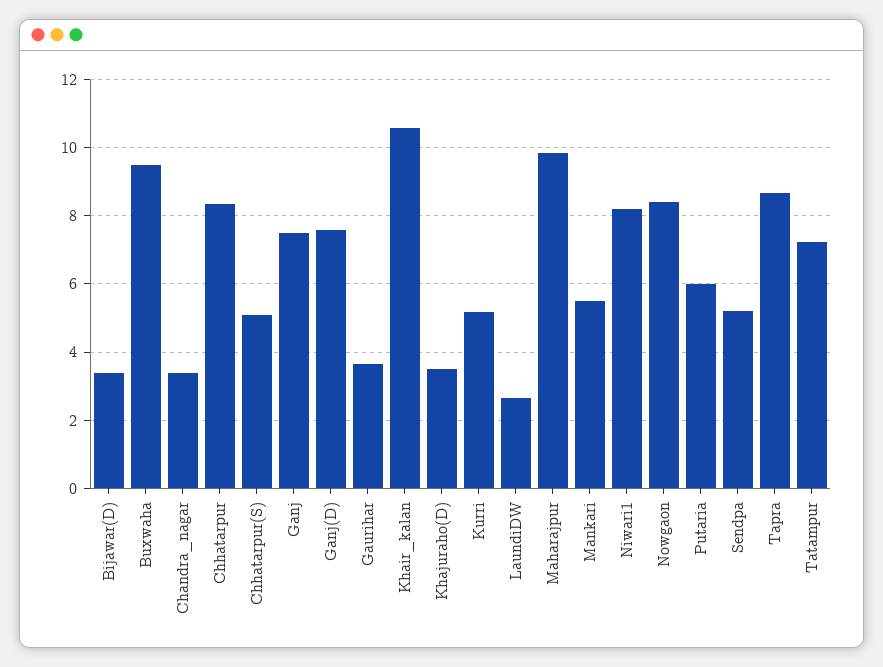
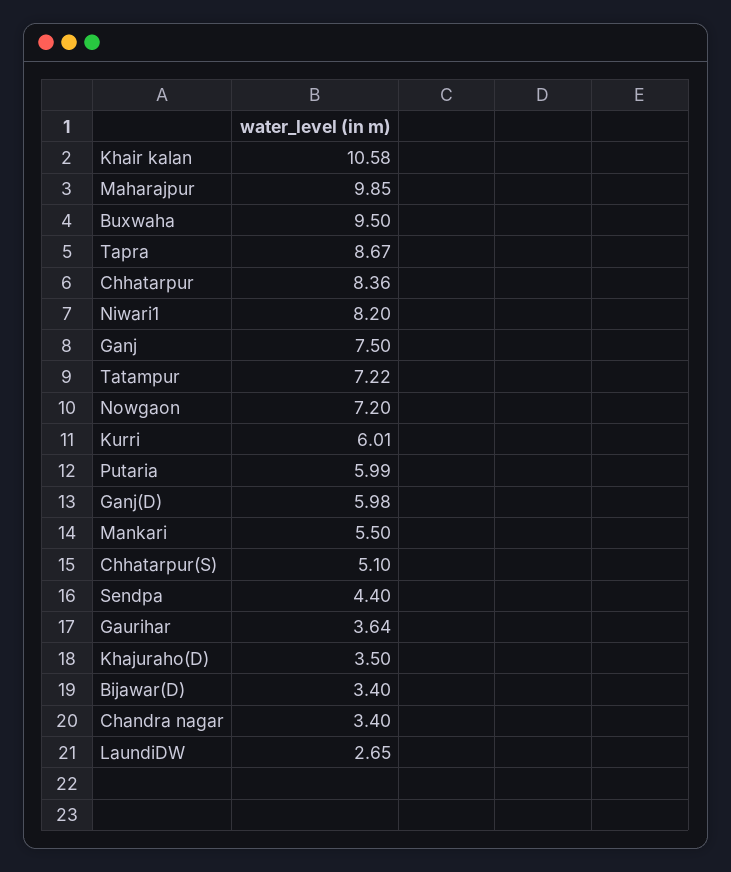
  {
    "Bijawar(D)": 3.4,
    "Buxwaha": 9.5,
    "Chandra_nagar": 3.4,
    "Chhatarpur": 8.36,
    "Chhatarpur(S)": 5.1,
    "Ganj": 7.5,
-   "Ganj(D)": 7.6,
+   "Ganj(D)": 5.98,
    "Gaurihar": 3.64,
    "Khair_kalan": 10.58,
    "Khajuraho(D)": 3.5,
-   "Kurri": 5.2,
+   "Kurri": 6.01,
    "LaundiDW": 2.65,
    "Maharajpur": 9.85,
    "Mankari": 5.5,
    "Niwari1": 8.2,
-   "Nowgaon": 8.4,
+   "Nowgaon": 7.2,
    "Putaria": 5.99,
-   "Sendpa": 5.2,
+   "Sendpa": 4.4,
    "Tapra": 8.67,
    "Tatampur": 7.22
  }

